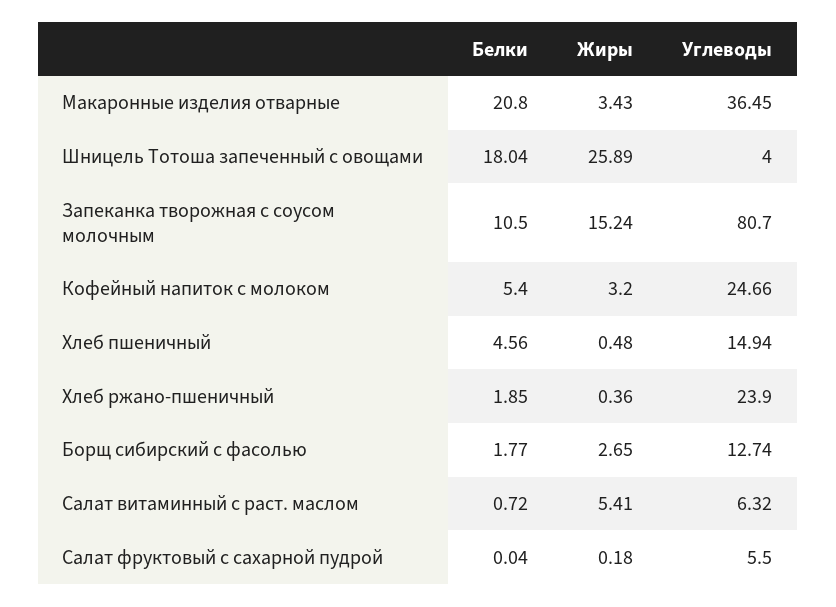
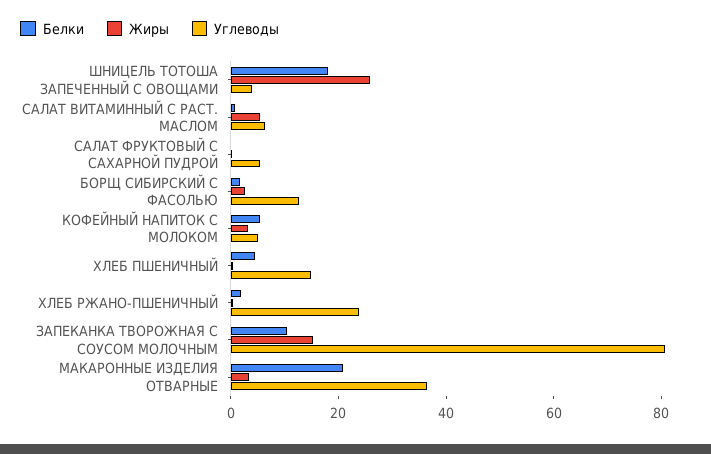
  {
    "Белки": {
      "Макаронные изделия отварные": 20.8,
      "Шницель Тотоша запеченный с овощами": 18.04,
      "Запеканка творожная с соусом молочным": 10.5,
      "Кофейный напиток с молоком": 5.4,
      "Хлеб пшеничный": 4.56,
      "Хлеб ржано-пшеничный": 1.85,
      "Борщ сибирский с фасолью": 1.77,
      "Салат витаминный с раст. маслом": 0.72,
      "Салат фруктовый с сахарной пудрой": 0.04
    },
    "Жиры": {
      "Макаронные изделия отварные": 3.43,
      "Шницель Тотоша запеченный с овощами": 25.89,
      "Запеканка творожная с соусом молочным": 15.24,
      "Кофейный напиток с молоком": 3.2,
      "Хлеб пшеничный": 0.48,
      "Хлеб ржано-пшеничный": 0.36,
      "Борщ сибирский с фасолью": 2.65,
      "Салат витаминный с раст. маслом": 5.41,
      "Салат фруктовый с сахарной пудрой": 0.18
    },
    "Углеводы": {
      "Макаронные изделия отварные": 36.45,
      "Шницель Тотоша запеченный с овощами": 4,
      "Запеканка творожная с соусом молочным": 80.7,
-     "Кофейный напиток с молоком": 24.66,
+     "Кофейный напиток с молоком": 5,
      "Хлеб пшеничный": 14.94,
      "Хлеб ржано-пшеничный": 23.9,
      "Борщ сибирский с фасолью": 12.74,
      "Салат витаминный с раст. маслом": 6.32,
      "Салат фруктовый с сахарной пудрой": 5.5
    }
  }

